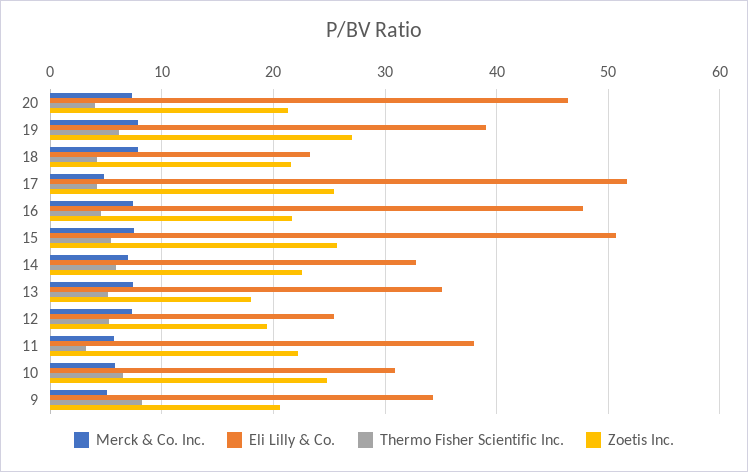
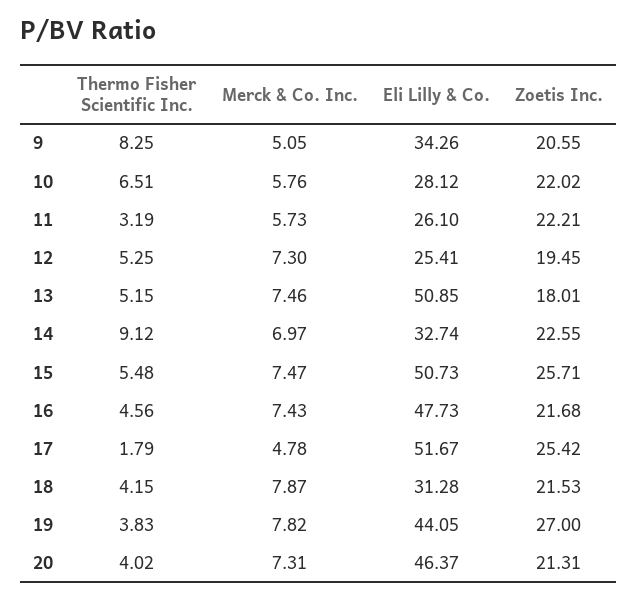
  {
    "Merck & Co. Inc.": {
      "20": 7.31,
      "19": 7.82,
      "18": 7.87,
      "17": 4.78,
      "16": 7.43,
      "15": 7.47,
      "14": 6.97,
      "13": 7.46,
      "12": 7.3,
      "11": 5.73,
      "10": 5.76,
      "9": 5.05
    },
    "Eli Lilly & Co.": {
      "20": 46.37,
-     "19": 39,
+     "19": 44.05,
-     "18": 23,
+     "18": 31.28,
      "17": 51.67,
      "16": 47.73,
      "15": 50.73,
      "14": 32.74,
-     "13": 35,
+     "13": 50.85,
      "12": 25.41,
-     "11": 38,
+     "11": 26.1,
-     "10": 31,
+     "10": 28.12,
      "9": 34.26
    },
    "Thermo Fisher Scientific Inc.": {
      "20": 4.02,
-     "19": 6,
+     "19": 3.83,
      "18": 4.15,
-     "17": 4,
+     "17": 1.79,
      "16": 4.56,
      "15": 5.48,
-     "14": 6,
+     "14": 9.12,
      "13": 5.15,
      "12": 5.25,
      "11": 3.19,
      "10": 6.51,
      "9": 8.25
    },
    "Zoetis Inc.": {
      "20": 21.31,
      "19": 27,
      "18": 21.53,
      "17": 25.42,
      "16": 21.68,
      "15": 25.71,
      "14": 22.55,
      "13": 18.01,
      "12": 19.45,
      "11": 22.21,
-     "10": 25,
+     "10": 22.02,
      "9": 20.55
    }
  }

